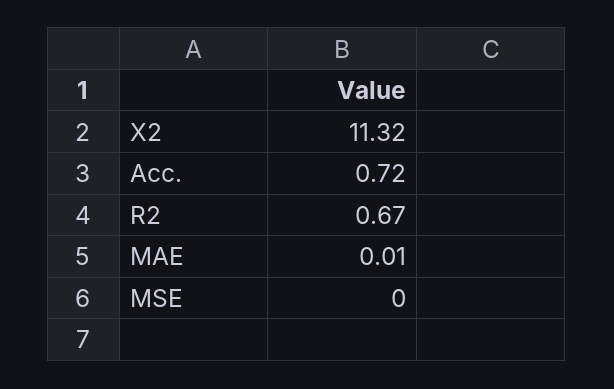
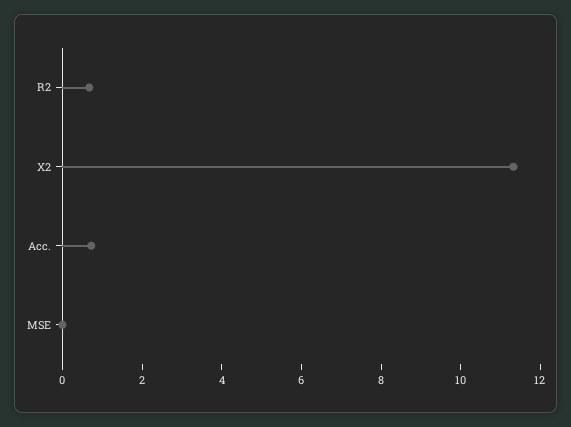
  {
    "X2": 11.32,
    "Acc.": 0.72,
    "R2": 0.67,
-   "MAE": 0.01,
    "MSE": 0
  }

